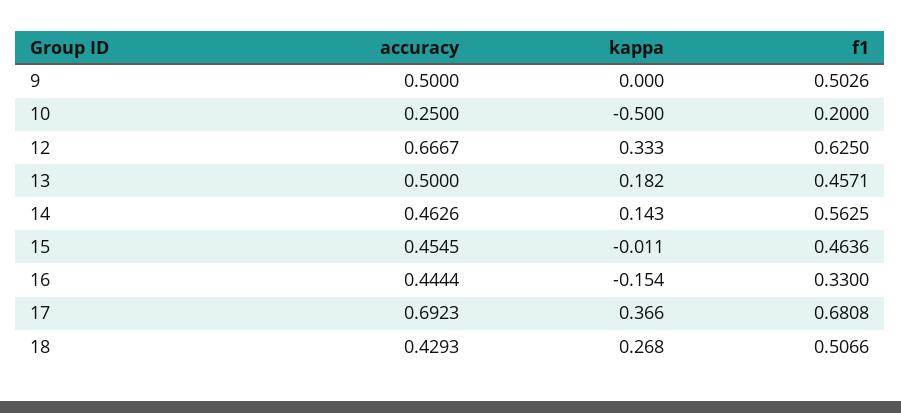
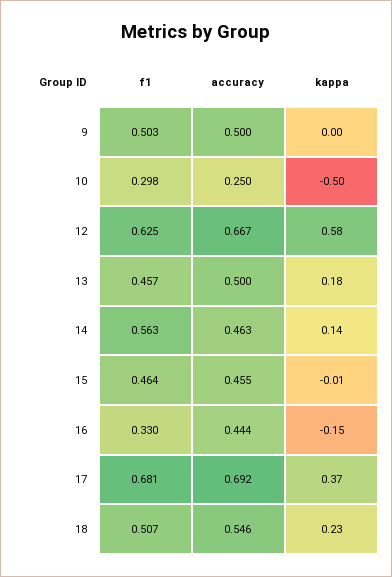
  {
    "accuracy": {
      "9": 0.5,
      "10": 0.25,
      "12": 0.6667,
      "13": 0.5,
      "14": 0.4626,
      "15": 0.4545,
      "16": 0.4444,
      "17": 0.6923,
-     "18": 0.4293
+     "18": 0.546
    },
    "kappa": {
      "9": 0,
      "10": -0.5,
-     "12": 0.333,
+     "12": 0.58,
      "13": 0.182,
      "14": 0.143,
      "15": -0.011,
      "16": -0.154,
      "17": 0.366,
-     "18": 0.268
+     "18": 0.23
    },
    "f1": {
      "9": 0.5026,
-     "10": 0.2,
+     "10": 0.298,
      "12": 0.625,
      "13": 0.4571,
      "14": 0.5625,
      "15": 0.4636,
      "16": 0.33,
      "17": 0.6808,
      "18": 0.5066
    }
  }

